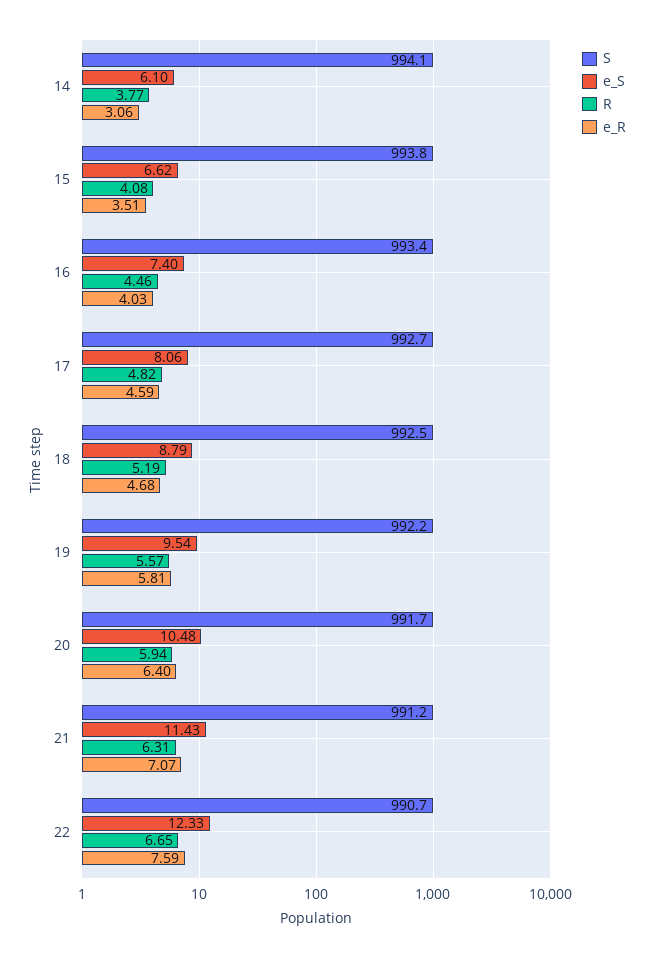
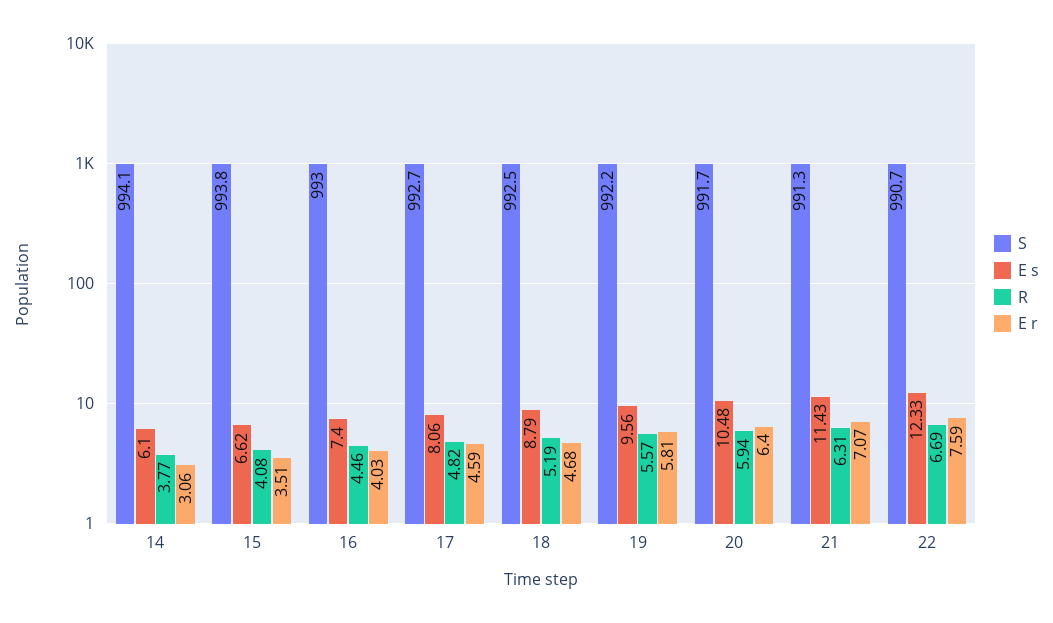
  {
    "S": {
      "14": 994.1,
      "15": 993.8,
-     "16": 993.4,
+     "16": 993,
      "17": 992.7,
      "18": 992.5,
      "19": 992.2,
      "20": 991.7,
-     "21": 991.2,
+     "21": 991.3,
      "22": 990.7
    },
    "e_S": {
      "14": 6.1,
      "15": 6.62,
      "16": 7.4,
      "17": 8.06,
      "18": 8.79,
-     "19": 9.54,
+     "19": 9.56,
      "20": 10.48,
      "21": 11.43,
      "22": 12.33
    },
    "R": {
      "14": 3.77,
      "15": 4.08,
      "16": 4.46,
      "17": 4.82,
      "18": 5.19,
      "19": 5.57,
      "20": 5.94,
      "21": 6.31,
-     "22": 6.65
+     "22": 6.69
    },
    "e_R": {
      "14": 3.06,
      "15": 3.51,
      "16": 4.03,
      "17": 4.59,
      "18": 4.68,
      "19": 5.81,
      "20": 6.4,
      "21": 7.07,
      "22": 7.59
    }
  }

